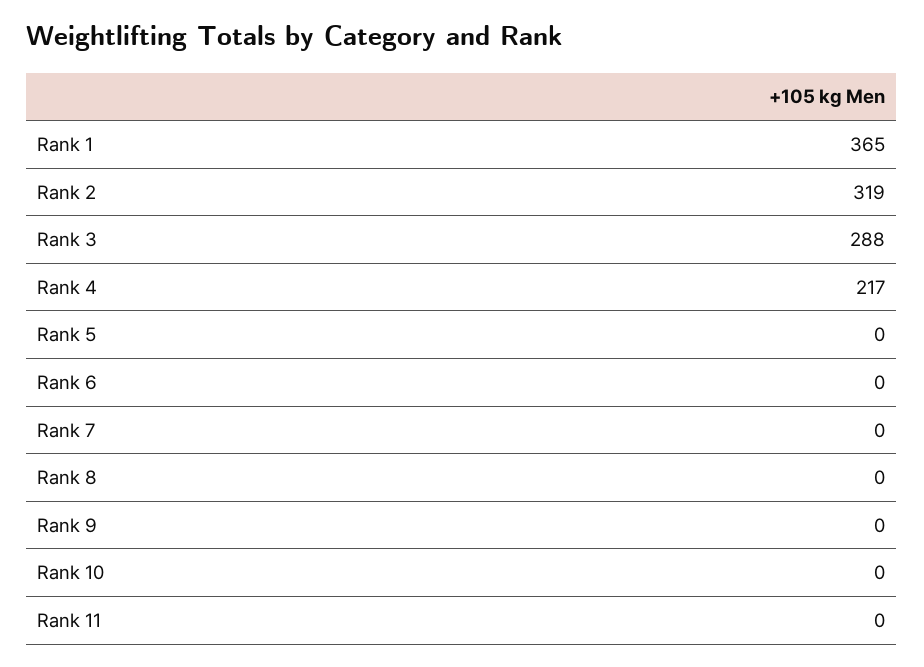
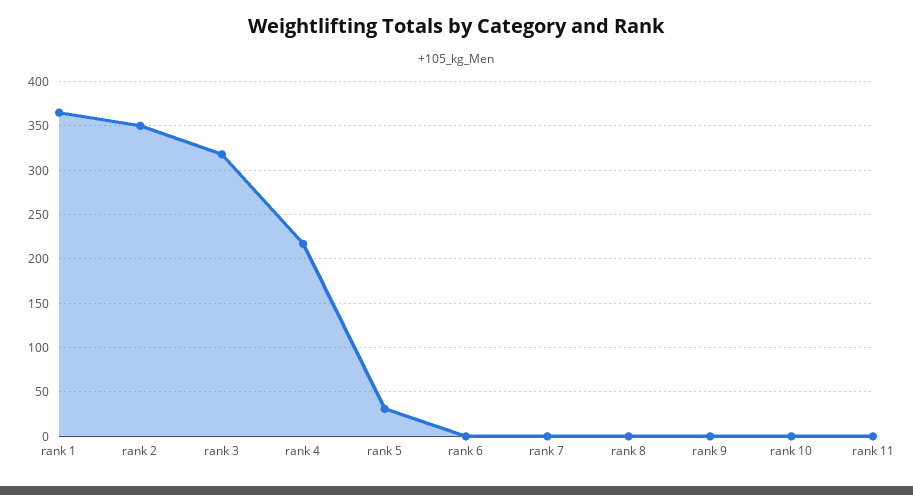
  {
    "Rank 1": 365,
-   "Rank 2": 319,
+   "Rank 2": 350,
-   "Rank 3": 288,
+   "Rank 3": 320,
    "Rank 4": 217,
-   "Rank 5": 0,
+   "Rank 5": 30,
    "Rank 6": 0,
    "Rank 7": 0,
    "Rank 8": 0,
    "Rank 9": 0,
    "Rank 10": 0,
    "Rank 11": 0
  }

